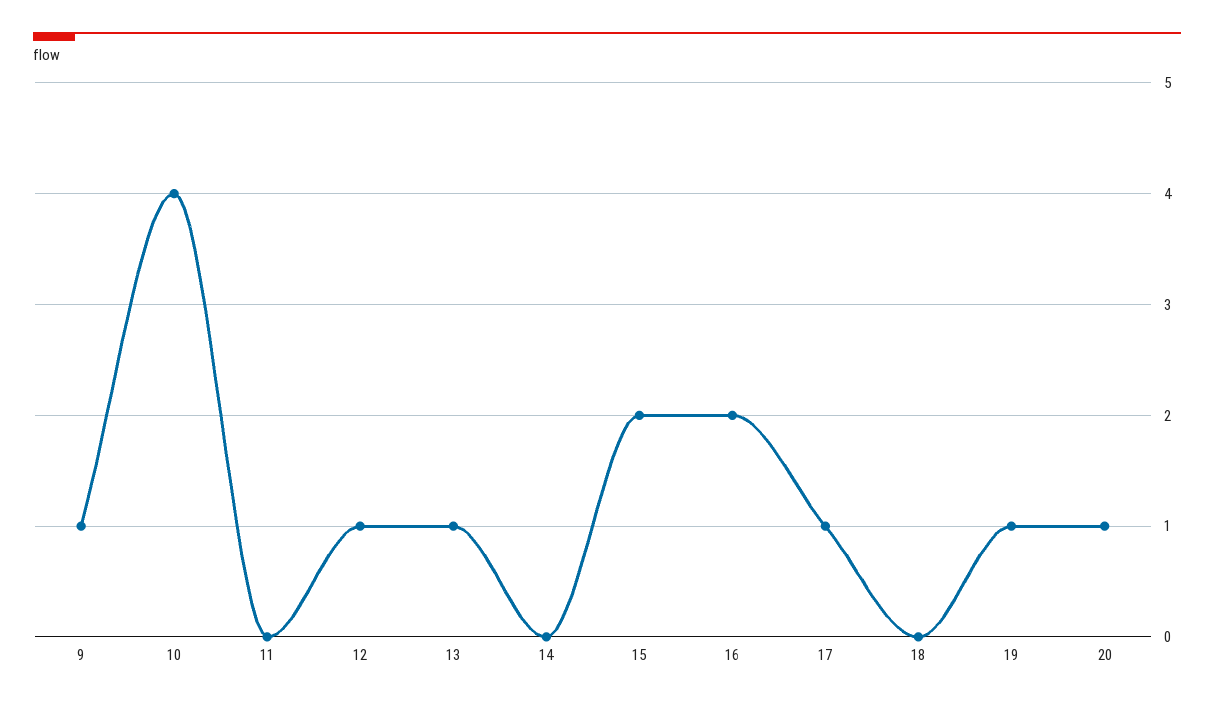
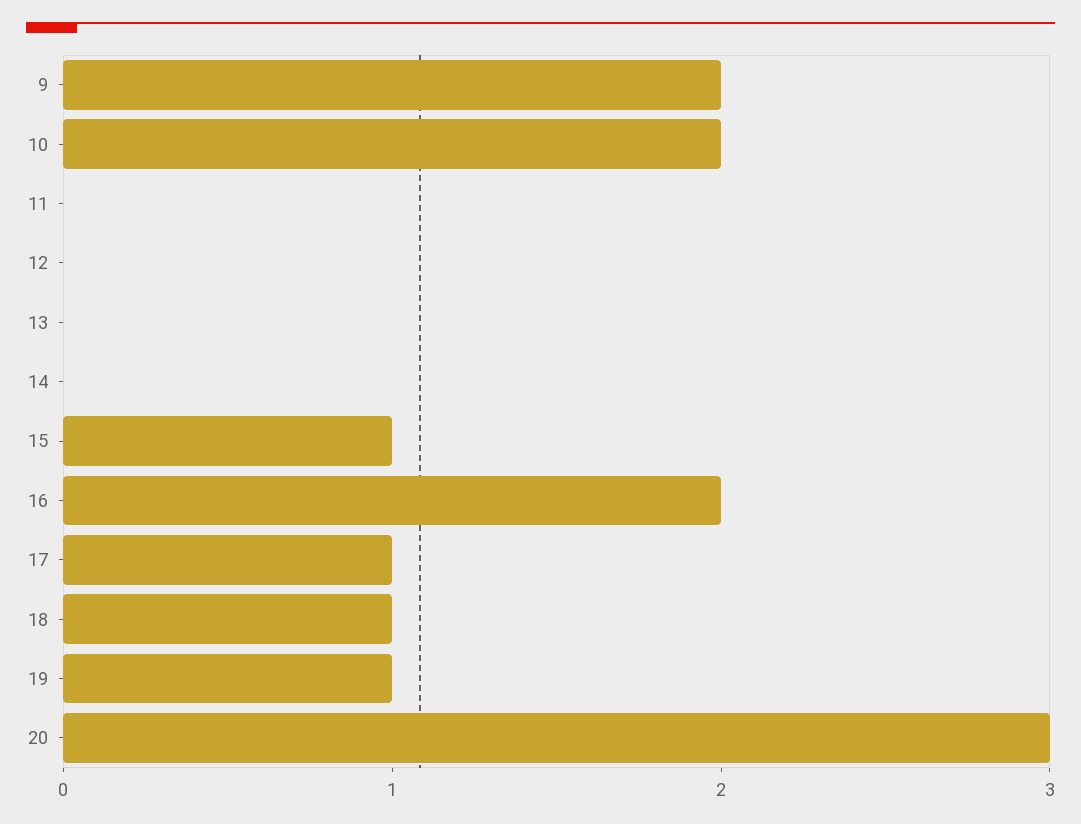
  {
-   "9": 1,
+   "9": 2,
-   "10": 4,
+   "10": 2,
    "11": 0,
-   "12": 1,
+   "12": 0,
-   "13": 1,
+   "13": 0,
    "14": 0,
-   "15": 2,
+   "15": 1,
    "16": 2,
    "17": 1,
-   "18": 0,
+   "18": 1,
    "19": 1,
-   "20": 1
+   "20": 3
  }

